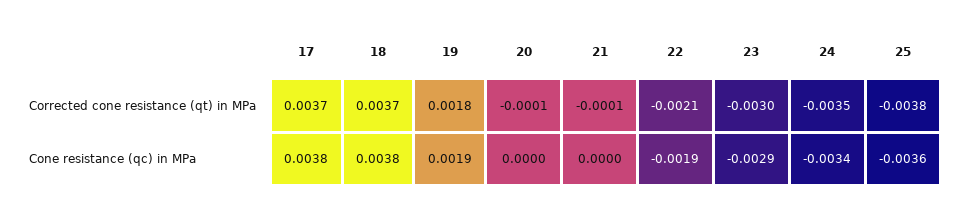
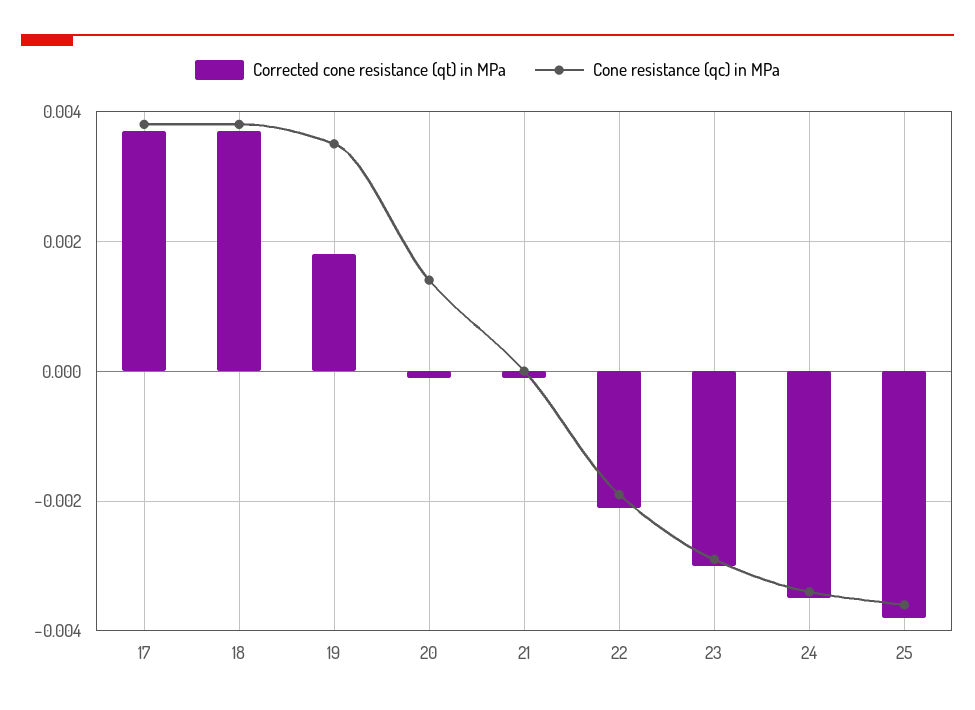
  {
    "Corrected cone resistance (qt) in MPa": {
      "17": 0.0037,
      "18": 0.0037,
      "19": 0.0018,
      "20": -0.0001,
      "21": -0.0001,
      "22": -0.0021,
      "23": -0.003,
      "24": -0.0035,
      "25": -0.0038
    },
    "Cone resistance (qc) in MPa": {
      "17": 0.0038,
      "18": 0.0038,
-     "19": 0.0019,
+     "19": 0.0035,
-     "20": 0,
+     "20": 0.0015,
      "21": 0,
      "22": -0.0019,
      "23": -0.0029,
      "24": -0.0034,
      "25": -0.0036
    }
  }

